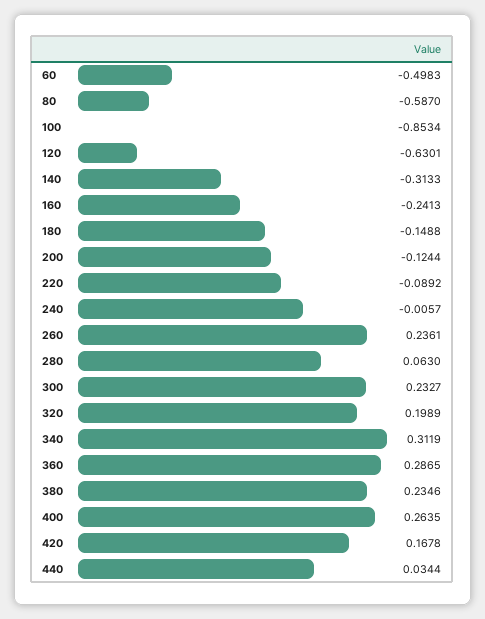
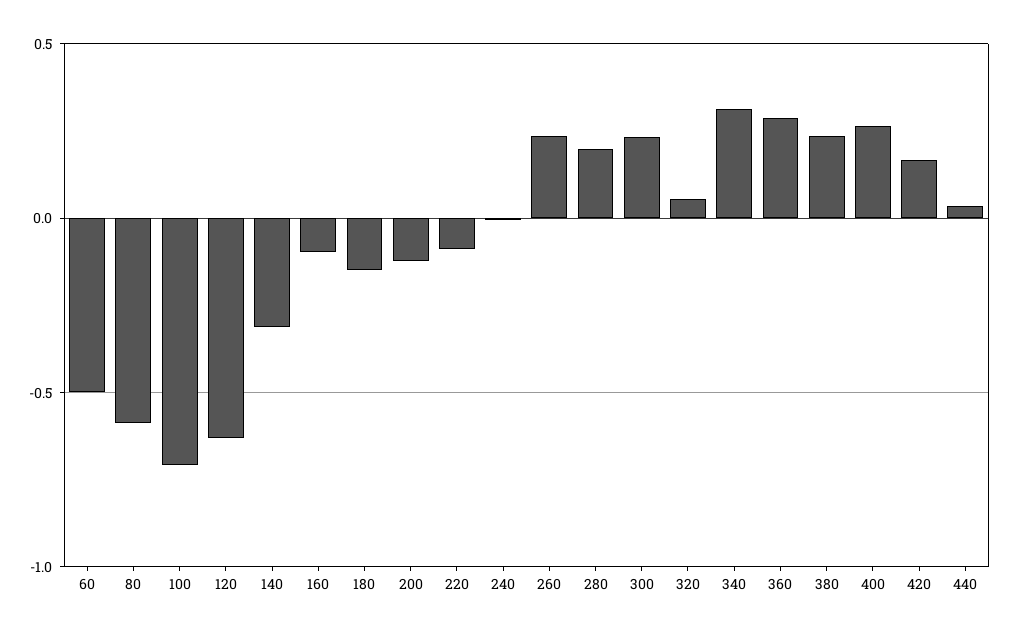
  {
    "60": -0.4983,
    "80": -0.587,
-   "100": -0.8534,
+   "100": -0.7,
    "120": -0.6301,
    "140": -0.3133,
-   "160": -0.2413,
+   "160": -0.1,
    "180": -0.1488,
    "200": -0.1244,
    "220": -0.0892,
    "240": -0.0057,
    "260": 0.2361,
-   "280": 0.063,
+   "280": 0.2,
    "300": 0.2327,
-   "320": 0.1989,
+   "320": 0.05,
    "340": 0.3119,
    "360": 0.2865,
    "380": 0.2346,
    "400": 0.2635,
    "420": 0.1678,
    "440": 0.0344
  }

